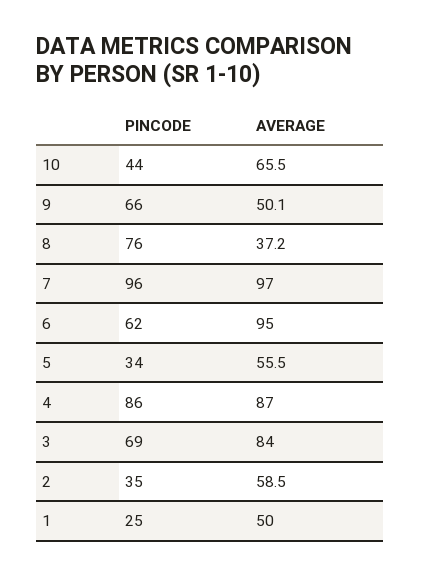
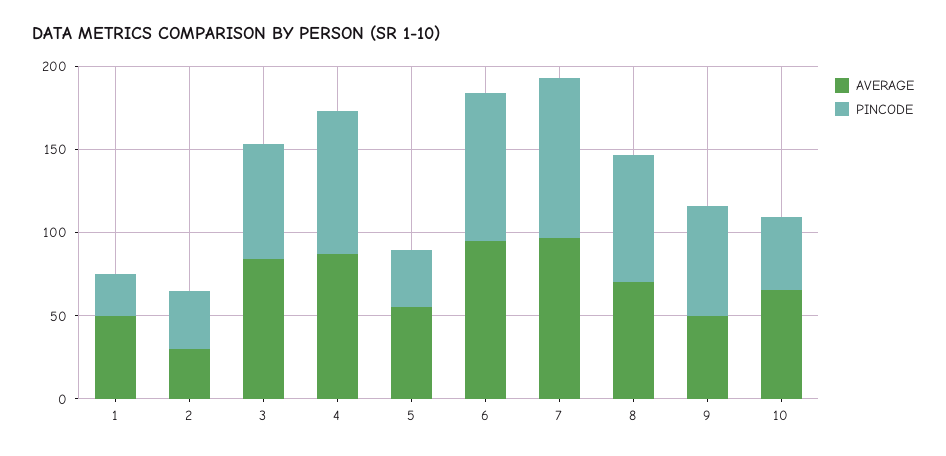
  {
    "PINCODE": {
      "10": 44,
      "9": 66,
      "8": 76,
      "7": 96,
-     "6": 62,
+     "6": 90,
      "5": 34,
      "4": 86,
      "3": 69,
      "2": 35,
      "1": 25
    },
    "AVERAGE": {
      "10": 65.5,
      "9": 50.1,
-     "8": 37.2,
+     "8": 70,
      "7": 97,
      "6": 95,
      "5": 55.5,
      "4": 87,
      "3": 84,
-     "2": 58.5,
+     "2": 30,
      "1": 50
    }
  }

